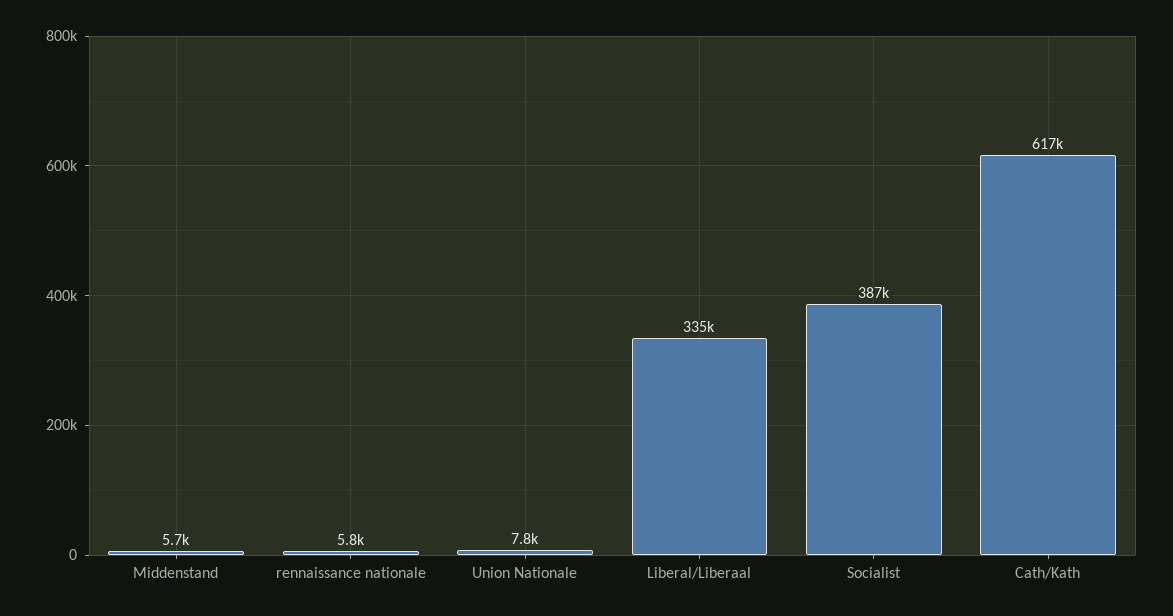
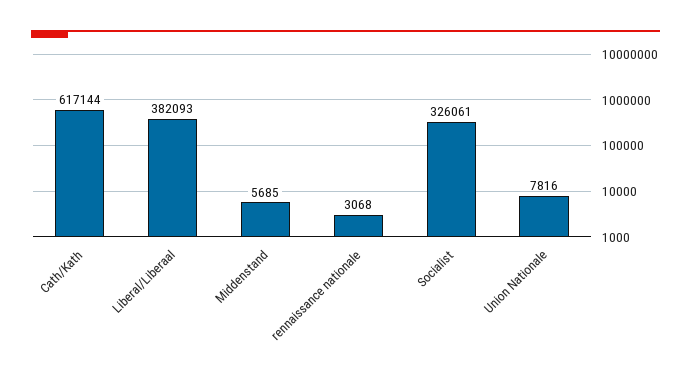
  {
    "Middenstand": 5685,
-   "rennaissance nationale": 5800,
+   "rennaissance nationale": 3068,
    "Union Nationale": 7816,
-   "Liberal/Liberaal": 335000,
+   "Liberal/Liberaal": 382093,
-   "Socialist": 387000,
+   "Socialist": 326061,
    "Cath/Kath": 617144
  }

